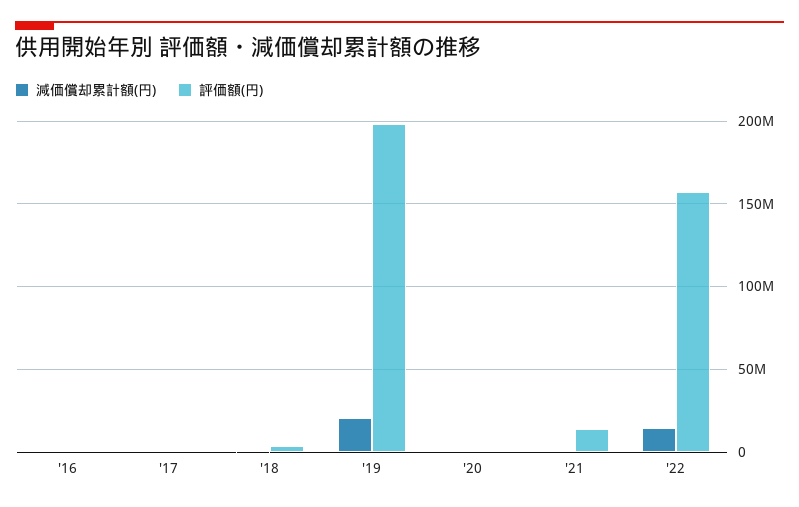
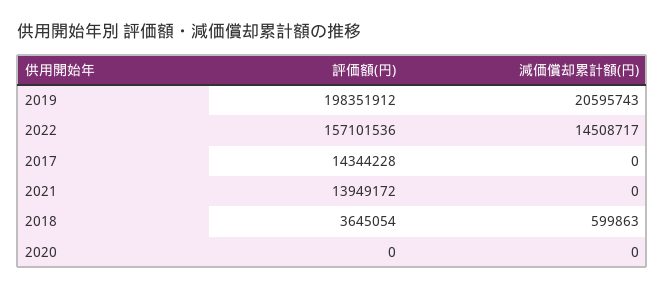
  {
    "減価償却累計額(円)": {
-     "'16": 0,
      "'17": 0,
      "'18": 599863,
      "'19": 20595743,
      "'20": 0,
      "'21": 0,
      "'22": 14508717
    },
    "評価額(円)": {
-     "'16": 0,
-     "'17": 0,
+     "'17": 14344228,
      "'18": 3645054,
      "'19": 198351912,
      "'20": 0,
      "'21": 13949172,
      "'22": 157101536
    }
  }

